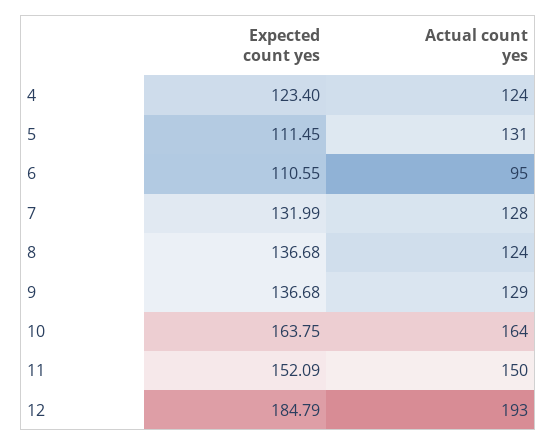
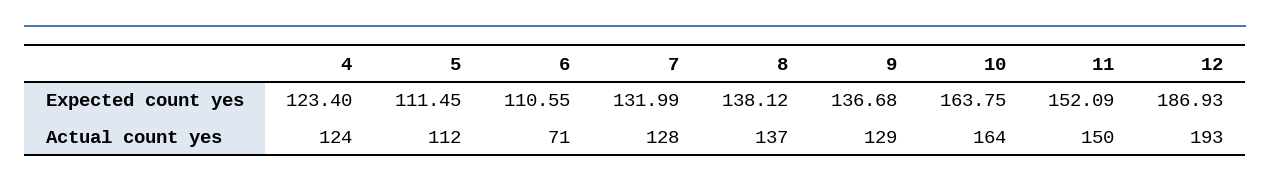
  {
    "Expected count yes": {
      "4": 123.4,
      "5": 111.45,
      "6": 110.55,
      "7": 131.99,
-     "8": 136.68,
+     "8": 138.12,
      "9": 136.68,
      "10": 163.75,
      "11": 152.09,
-     "12": 184.79
+     "12": 186.93
    },
    "Actual count yes": {
      "4": 124,
-     "5": 131,
+     "5": 112,
-     "6": 95,
+     "6": 71,
      "7": 128,
-     "8": 124,
+     "8": 137,
      "9": 129,
      "10": 164,
      "11": 150,
      "12": 193
    }
  }

